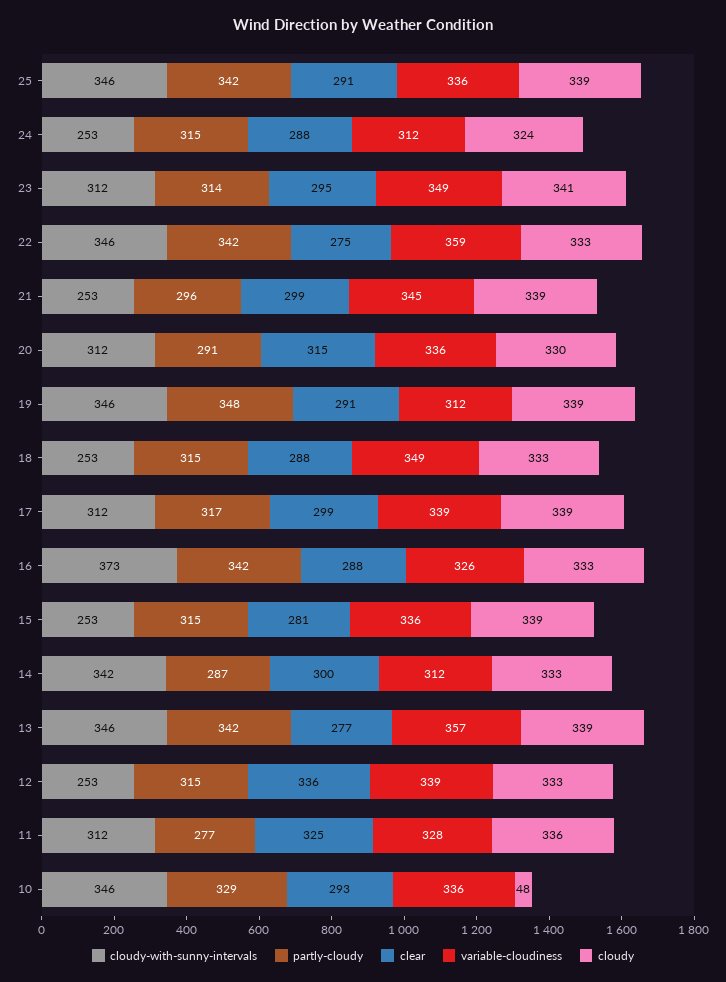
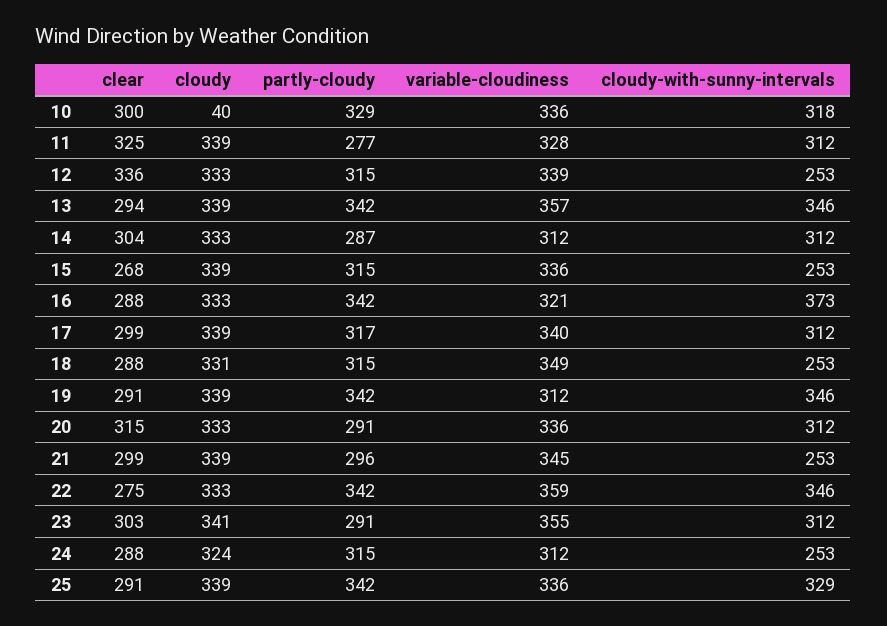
  {
    "cloudy-with-sunny-intervals": {
-     "25": 346,
+     "25": 329,
      "24": 253,
      "23": 312,
      "22": 346,
      "21": 253,
      "20": 312,
      "19": 346,
      "18": 253,
      "17": 312,
      "16": 373,
      "15": 253,
-     "14": 342,
+     "14": 312,
      "13": 346,
      "12": 253,
      "11": 312,
-     "10": 346
+     "10": 318
    },
    "partly-cloudy": {
      "25": 342,
      "24": 315,
-     "23": 314,
+     "23": 291,
      "22": 342,
      "21": 296,
      "20": 291,
-     "19": 348,
+     "19": 342,
      "18": 315,
      "17": 317,
      "16": 342,
      "15": 315,
      "14": 287,
      "13": 342,
      "12": 315,
      "11": 277,
      "10": 329
    },
    "clear": {
      "25": 291,
      "24": 288,
-     "23": 295,
+     "23": 303,
      "22": 275,
      "21": 299,
      "20": 315,
      "19": 291,
      "18": 288,
      "17": 299,
      "16": 288,
-     "15": 281,
+     "15": 268,
-     "14": 300,
+     "14": 304,
-     "13": 277,
+     "13": 294,
      "12": 336,
      "11": 325,
-     "10": 293
+     "10": 300
    },
    "variable-cloudiness": {
      "25": 336,
      "24": 312,
-     "23": 349,
+     "23": 355,
      "22": 359,
      "21": 345,
      "20": 336,
      "19": 312,
      "18": 349,
-     "17": 339,
+     "17": 340,
-     "16": 326,
+     "16": 321,
      "15": 336,
      "14": 312,
      "13": 357,
      "12": 339,
      "11": 328,
      "10": 336
    },
    "cloudy": {
      "25": 339,
      "24": 324,
      "23": 341,
      "22": 333,
      "21": 339,
-     "20": 330,
+     "20": 333,
      "19": 339,
-     "18": 333,
+     "18": 331,
      "17": 339,
      "16": 333,
      "15": 339,
      "14": 333,
      "13": 339,
      "12": 333,
-     "11": 336,
+     "11": 339,
-     "10": 48
+     "10": 40
    }
  }

